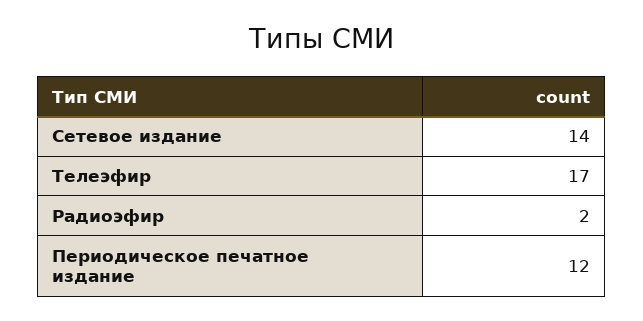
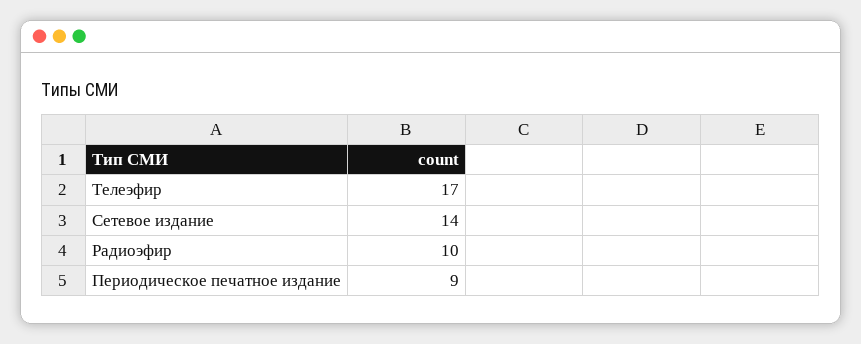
  {
    "Сетевое издание": 14,
    "Телеэфир": 17,
-   "Радиоэфир": 2,
+   "Радиоэфир": 10,
-   "Периодическое печатное издание": 12
+   "Периодическое печатное издание": 9
  }

